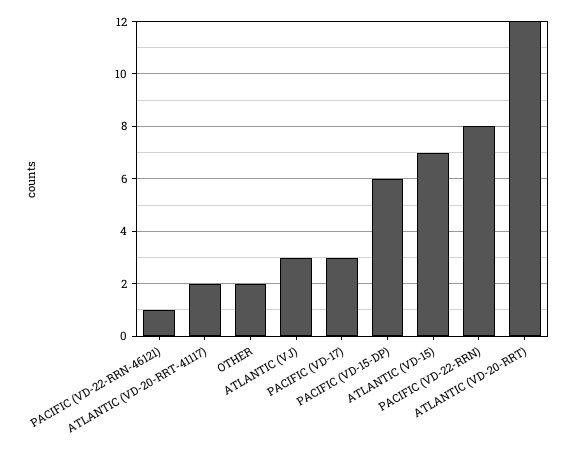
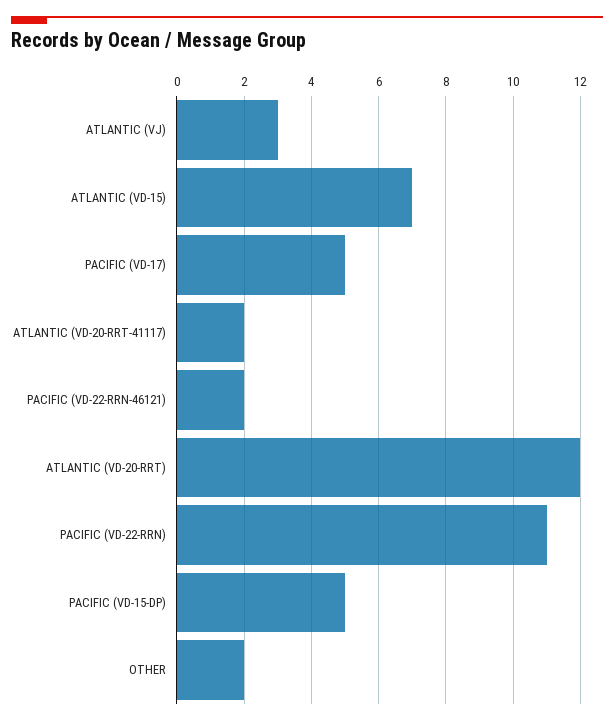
  {
-   "PACIFIC (VD-22-RRN-46121)": 1,
+   "PACIFIC (VD-22-RRN-46121)": 2,
    "ATLANTIC (VD-20-RRT-41117)": 2,
    "OTHER": 2,
    "ATLANTIC (VJ)": 3,
-   "PACIFIC (VD-17)": 3,
+   "PACIFIC (VD-17)": 5,
-   "PACIFIC (VD-15-DP)": 6,
+   "PACIFIC (VD-15-DP)": 5,
    "ATLANTIC (VD-15)": 7,
-   "PACIFIC (VD-22-RRN)": 8,
+   "PACIFIC (VD-22-RRN)": 11,
    "ATLANTIC (VD-20-RRT)": 12
  }

